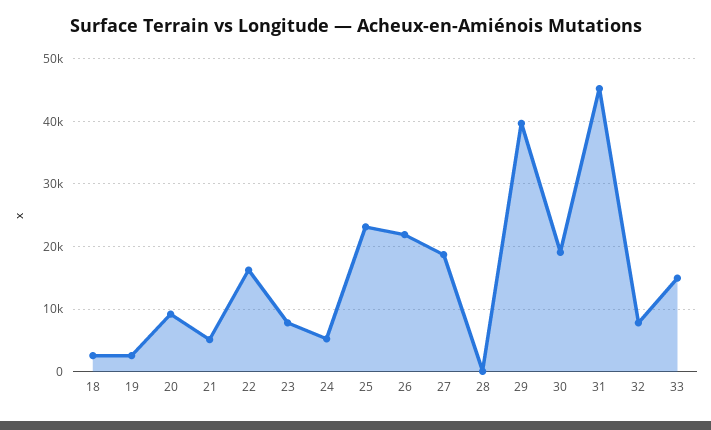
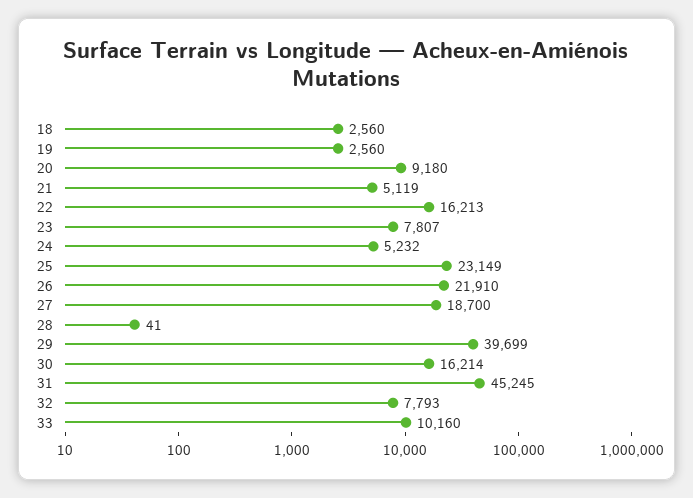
  {
    "18": 2560,
    "19": 2560,
    "20": 9180,
    "21": 5119,
    "22": 16213,
    "23": 7807,
    "24": 5232,
    "25": 23149,
    "26": 21910,
    "27": 18700,
    "28": 41,
    "29": 39699,
-   "30": 19000,
+   "30": 16214,
    "31": 45245,
    "32": 7793,
-   "33": 15000
+   "33": 10160
  }

